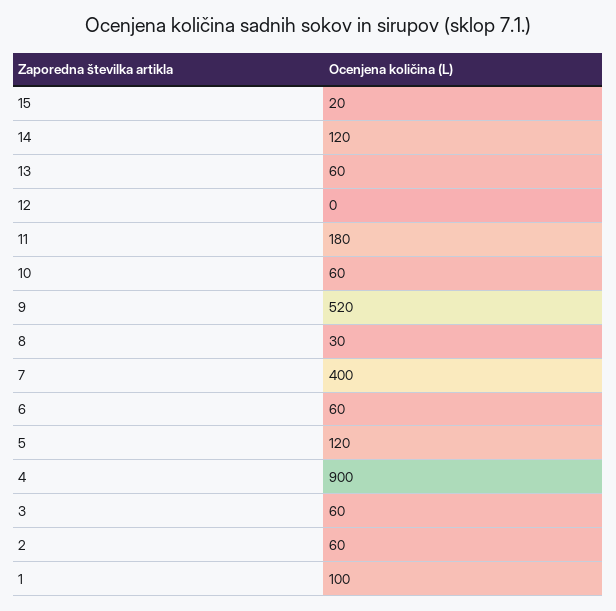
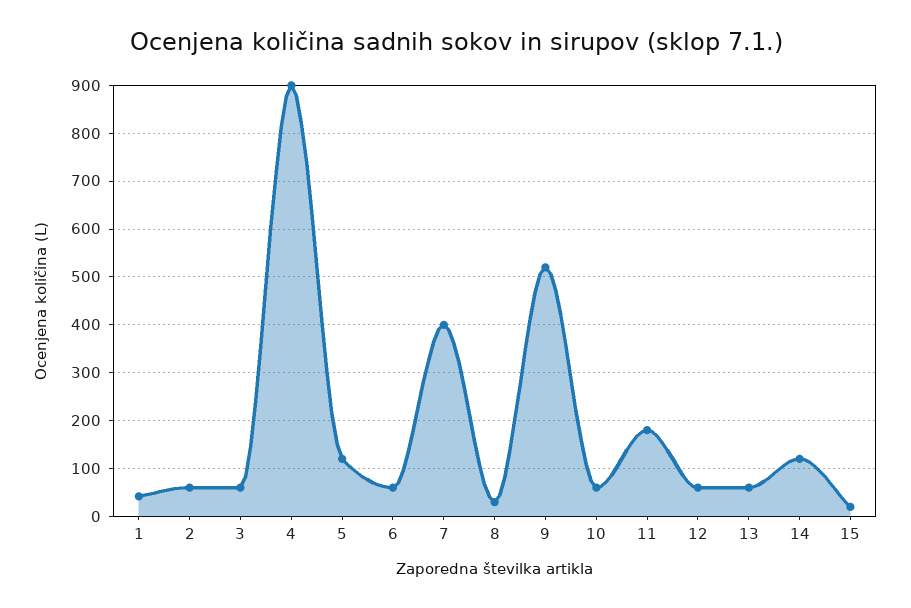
  {
    "15": 20,
    "14": 120,
    "13": 60,
-   "12": 0,
+   "12": 60,
    "11": 180,
    "10": 60,
    "9": 520,
    "8": 30,
    "7": 400,
    "6": 60,
    "5": 120,
    "4": 900,
    "3": 60,
    "2": 60,
-   "1": 100
+   "1": 40
  }

